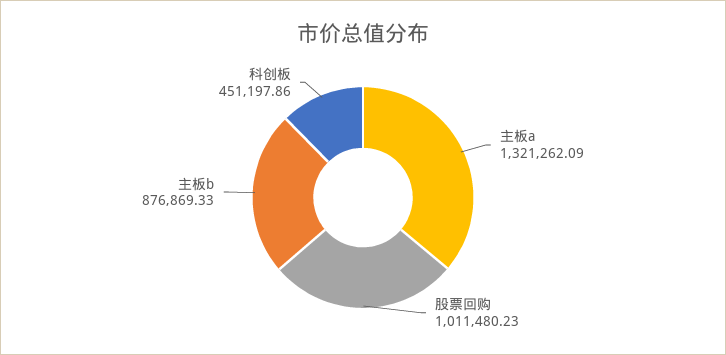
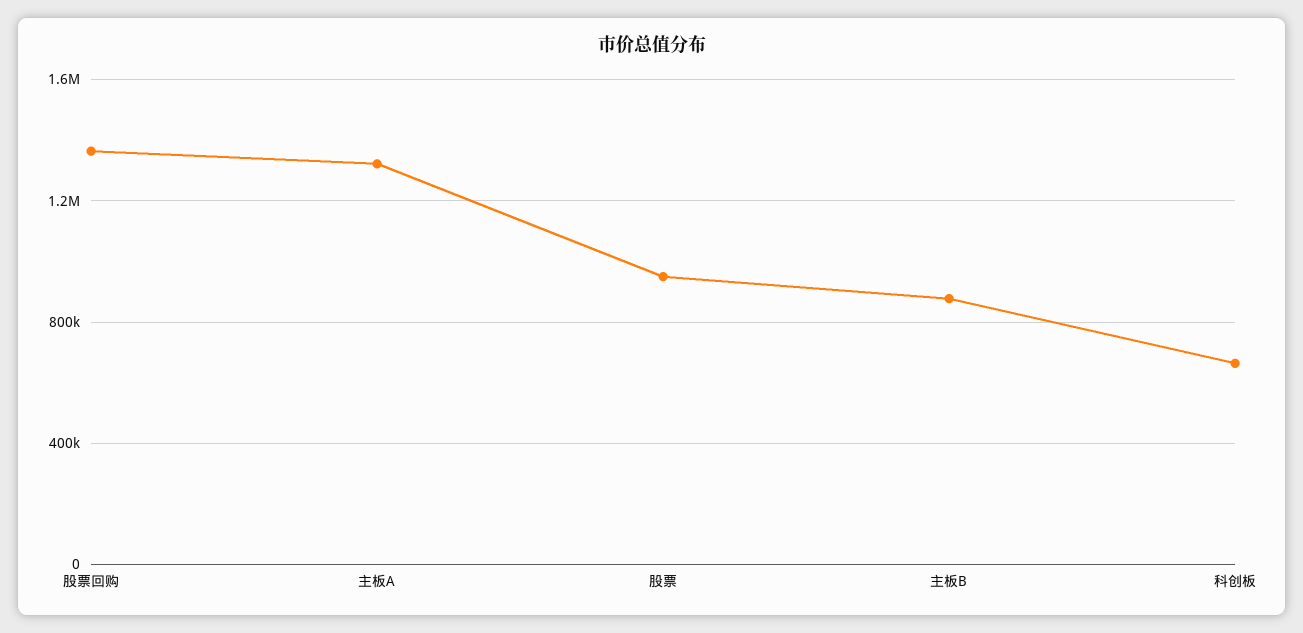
  {
    "主板a": 1321262.09,
-   "股票回购": 1011480.23,
+   "股票回购": 1350000,
    "主板b": 876869.33,
-   "科创板": 451197.86
+   "科创板": 650000,
+   "股票": 950000
  }

